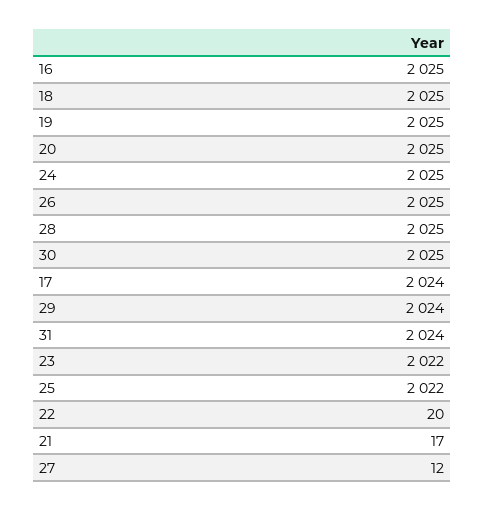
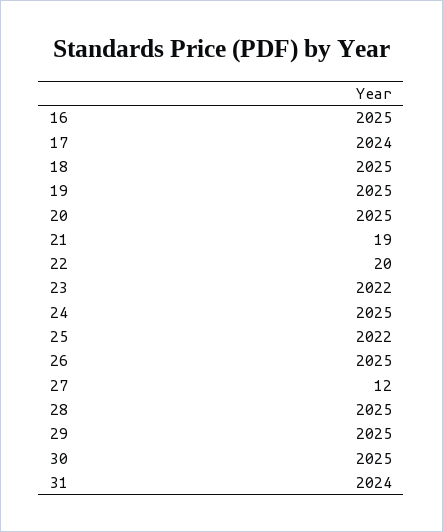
  {
    "16": 2025,
    "18": 2025,
    "19": 2025,
    "20": 2025,
    "24": 2025,
    "26": 2025,
    "28": 2025,
    "30": 2025,
    "17": 2024,
-   "29": 2024,
+   "29": 2025,
    "31": 2024,
    "23": 2022,
    "25": 2022,
    "22": 20,
-   "21": 17,
+   "21": 19,
    "27": 12
  }

